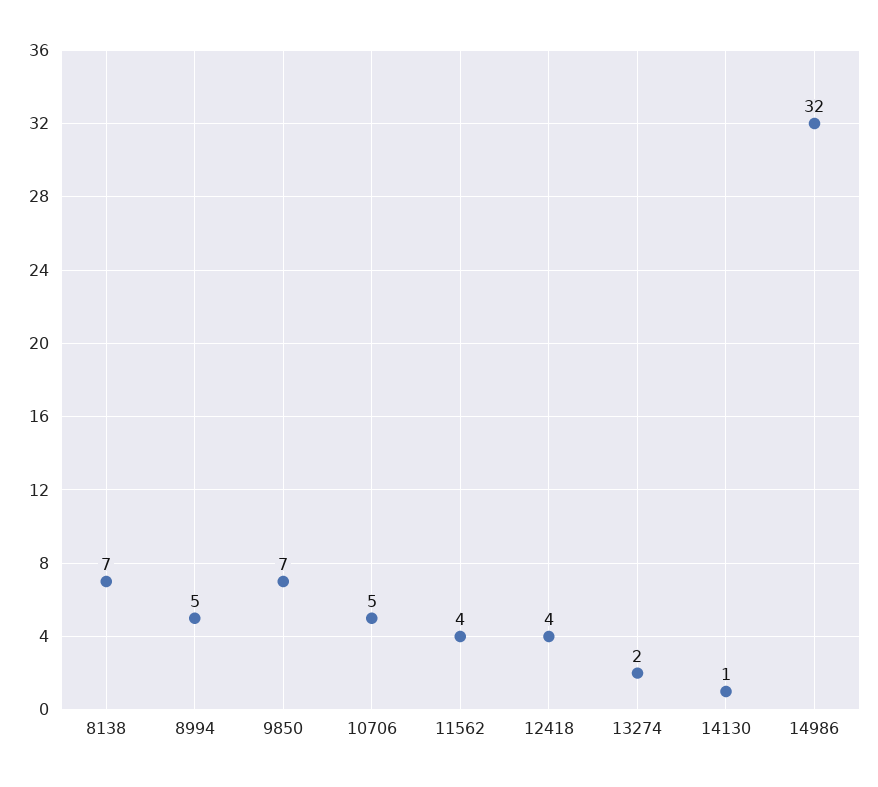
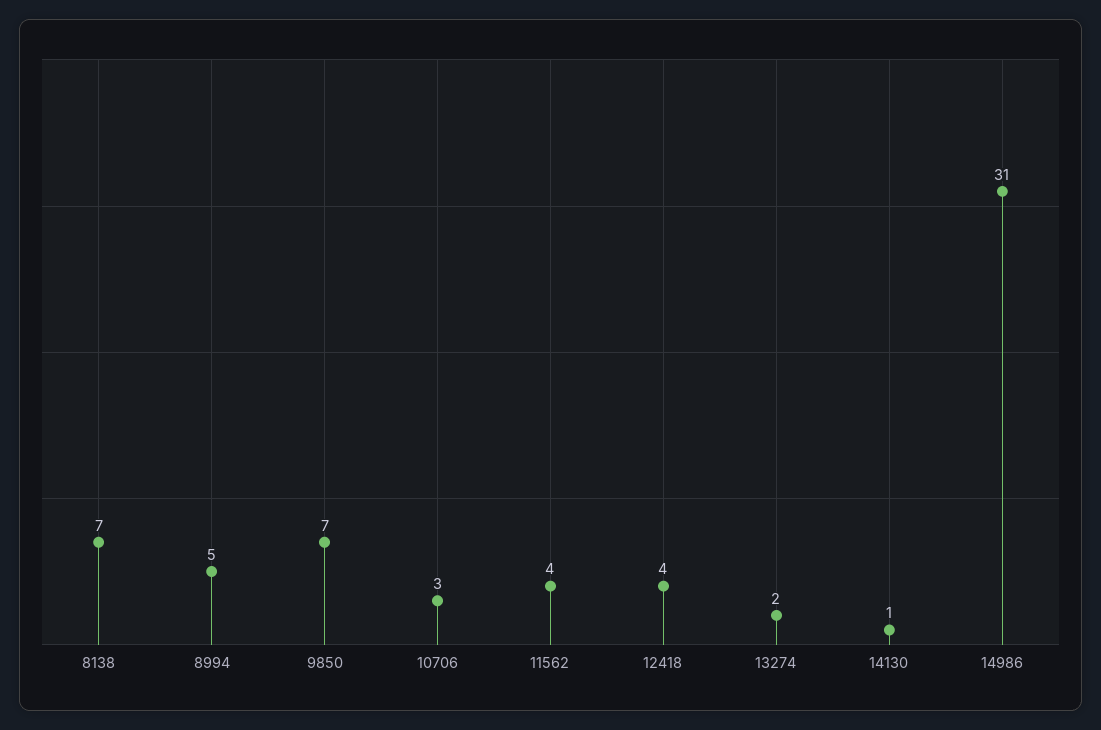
  {
    "8138": 7,
    "8994": 5,
    "9850": 7,
-   "10706": 5,
+   "10706": 3,
    "11562": 4,
    "12418": 4,
    "13274": 2,
    "14130": 1,
-   "14986": 32
+   "14986": 31
  }

